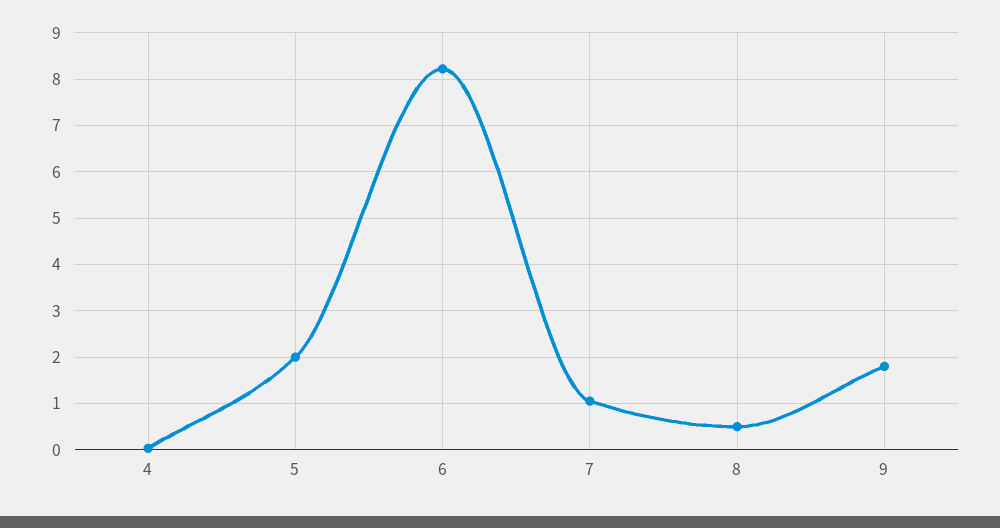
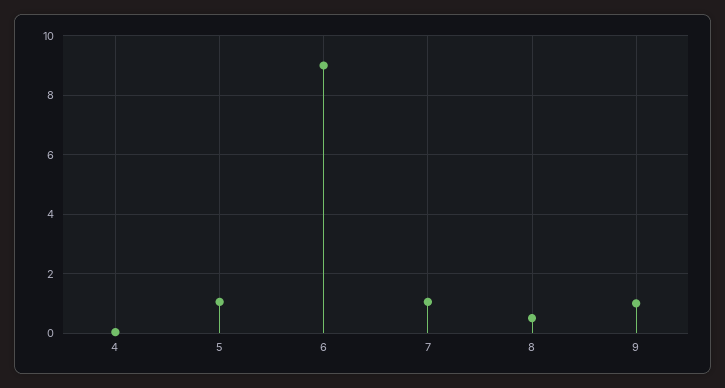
  {
    "4": 0,
-   "5": 2,
+   "5": 1,
-   "6": 8.2,
+   "6": 9,
    "7": 1,
    "8": 0.6,
-   "9": 1.8
+   "9": 1
  }

